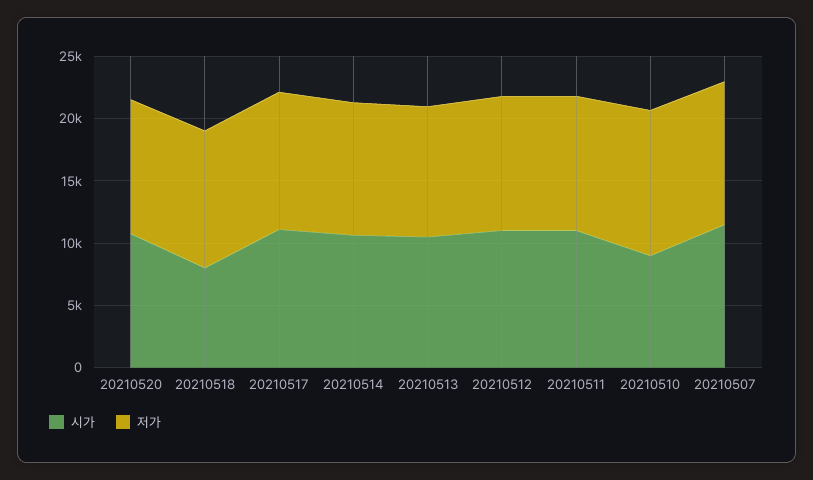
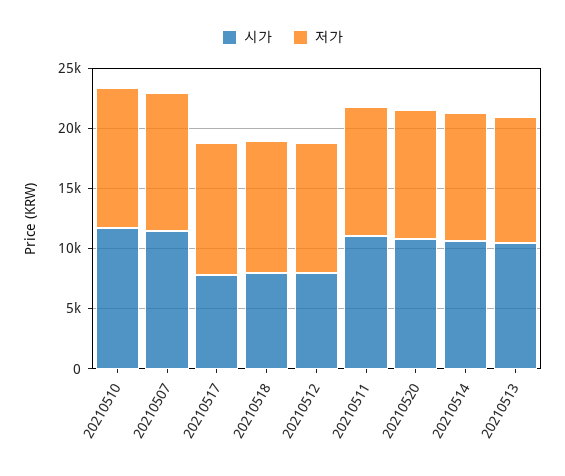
  {
    "시가": {
      "20210520": 11000,
      "20210518": 8000,
-     "20210517": 11000,
+     "20210517": 8000,
      "20210514": 11000,
      "20210513": 10000,
-     "20210512": 11000,
+     "20210512": 8000,
      "20210511": 11000,
-     "20210510": 9000,
+     "20210510": 12000,
      "20210507": 11000
    },
    "저가": {
      "20210520": 11000,
      "20210518": 11000,
      "20210517": 11000,
      "20210514": 11000,
      "20210513": 10000,
      "20210512": 11000,
      "20210511": 11000,
      "20210510": 12000,
      "20210507": 11000
    }
  }

